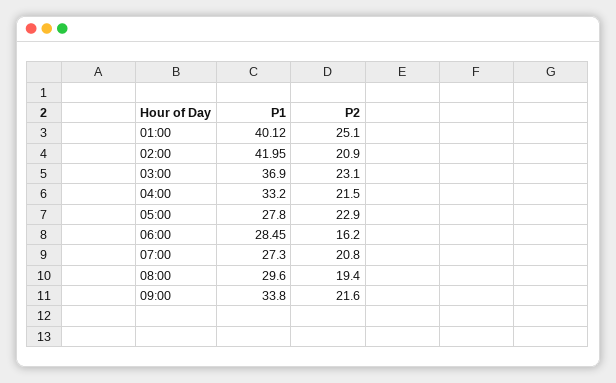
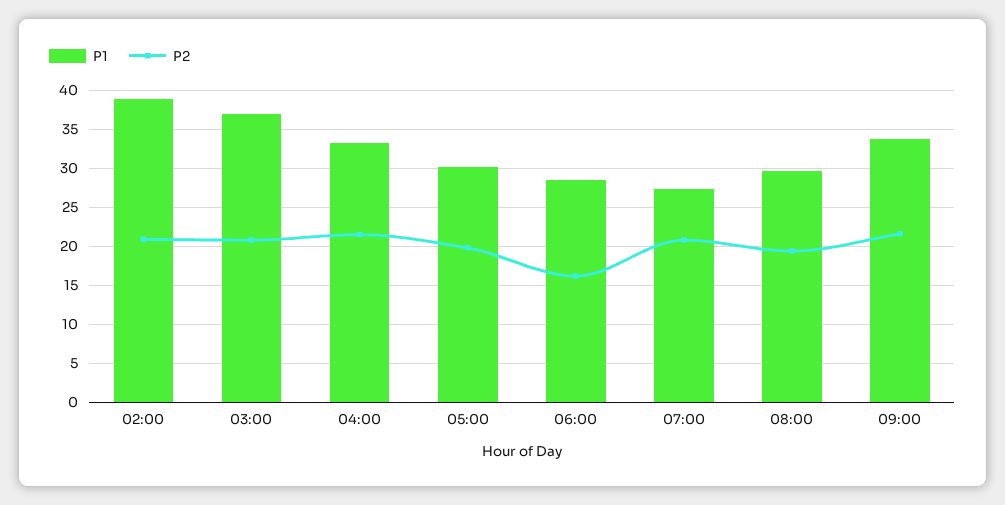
  {
    "P1": {
-     "01:00": 40.12,
-     "02:00": 41.95,
+     "02:00": 39,
      "03:00": 36.9,
      "04:00": 33.2,
-     "05:00": 27.8,
+     "05:00": 30,
      "06:00": 28.45,
      "07:00": 27.3,
      "08:00": 29.6,
      "09:00": 33.8
    },
    "P2": {
-     "01:00": 25.1,
      "02:00": 20.9,
-     "03:00": 23.1,
+     "03:00": 21,
      "04:00": 21.5,
-     "05:00": 22.9,
+     "05:00": 20,
      "06:00": 16.2,
      "07:00": 20.8,
      "08:00": 19.4,
      "09:00": 21.6
    }
  }

